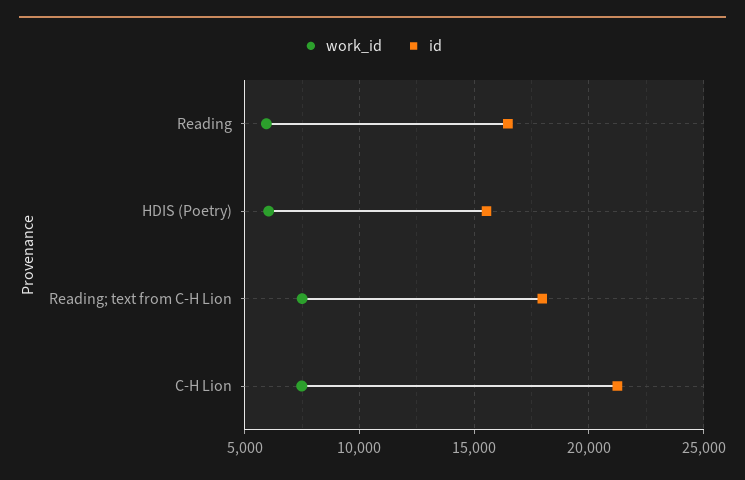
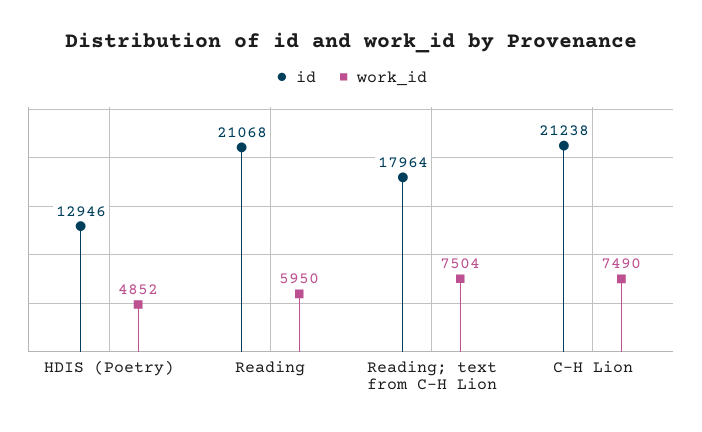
  {
    "work_id": {
      "Reading": 5950,
-     "HDIS (Poetry)": 6000,
+     "HDIS (Poetry)": 4852,
      "Reading; text from C-H Lion": 7504,
      "C-H Lion": 7490
    },
    "id": {
-     "Reading": 16500,
+     "Reading": 21068,
-     "HDIS (Poetry)": 15500,
+     "HDIS (Poetry)": 12946,
      "Reading; text from C-H Lion": 17964,
      "C-H Lion": 21238
    }
  }

